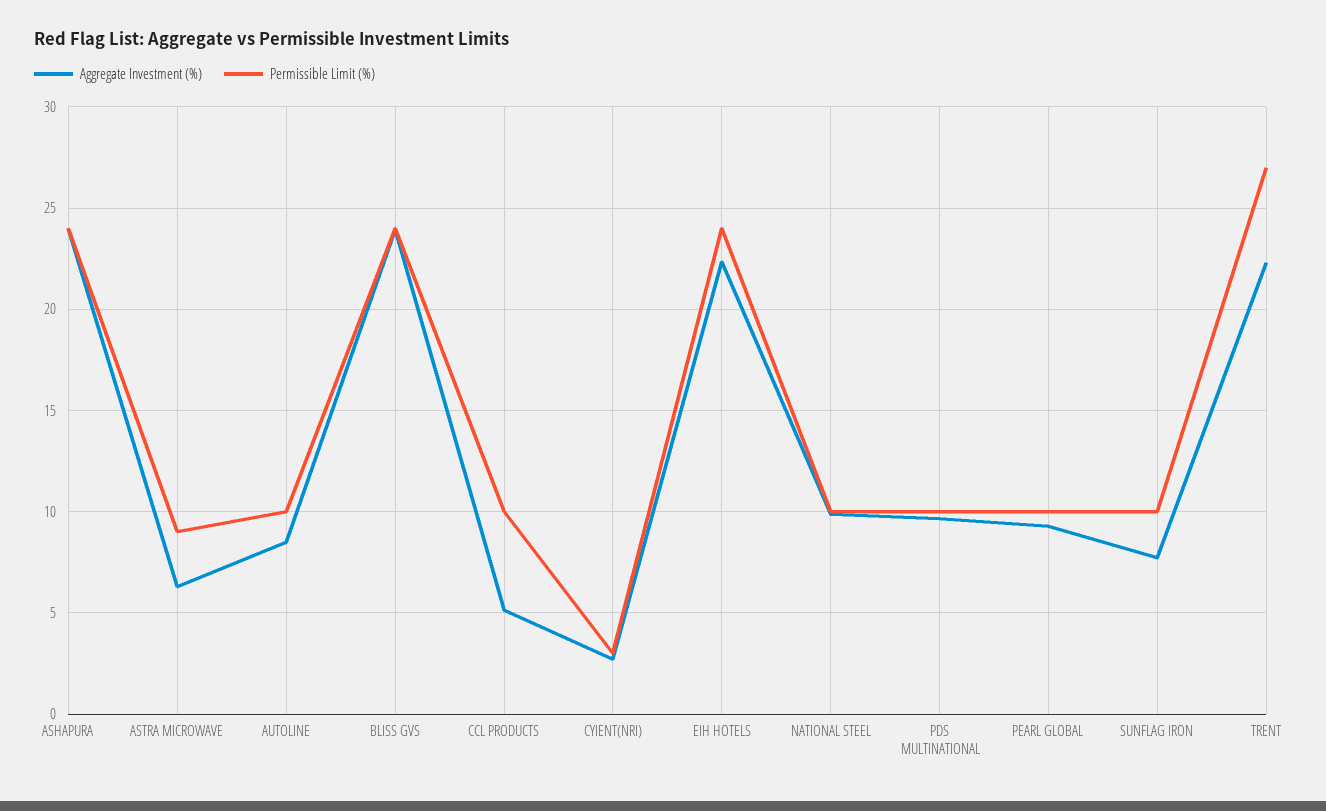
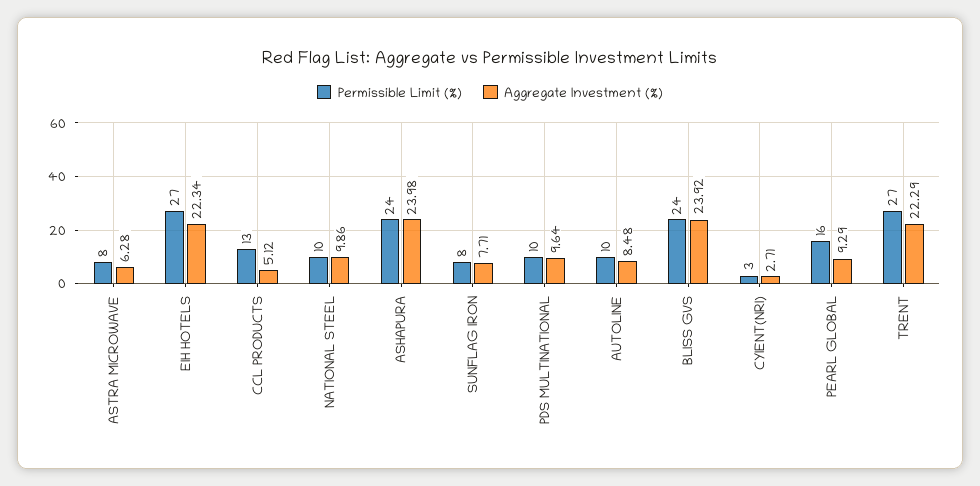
  {
    "Aggregate Investment (%)": {
      "ASHAPURA": 23.98,
      "ASTRA MICROWAVE": 6.28,
      "AUTOLINE": 8.48,
      "BLISS GVS": 23.92,
      "CCL PRODUCTS": 5.12,
      "CYIENT(NRI)": 2.71,
      "EIH HOTELS": 22.34,
      "NATIONAL STEEL": 9.86,
      "PDS MULTINATIONAL": 9.64,
      "PEARL GLOBAL": 9.29,
      "SUNFLAG IRON": 7.71,
      "TRENT": 22.29
    },
    "Permissible Limit (%)": {
      "ASHAPURA": 24,
-     "ASTRA MICROWAVE": 9,
+     "ASTRA MICROWAVE": 8,
      "AUTOLINE": 10,
      "BLISS GVS": 24,
-     "CCL PRODUCTS": 10,
+     "CCL PRODUCTS": 13,
      "CYIENT(NRI)": 3,
-     "EIH HOTELS": 24,
+     "EIH HOTELS": 27,
      "NATIONAL STEEL": 10,
      "PDS MULTINATIONAL": 10,
-     "PEARL GLOBAL": 10,
+     "PEARL GLOBAL": 16,
-     "SUNFLAG IRON": 10,
+     "SUNFLAG IRON": 8,
      "TRENT": 27
    }
  }

